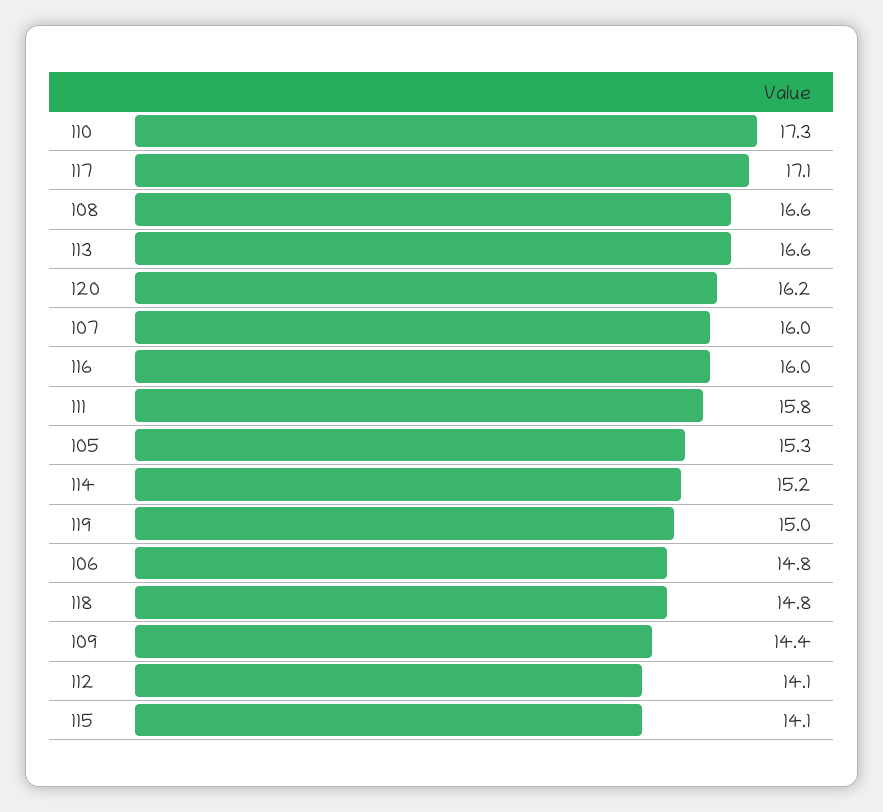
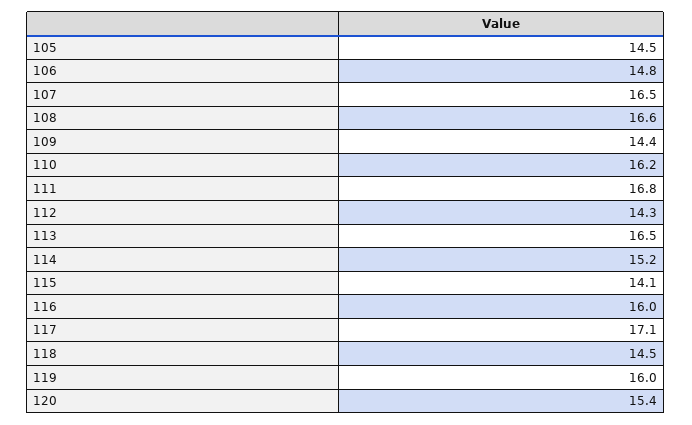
  {
-   "110": 17.3,
+   "110": 16.2,
    "117": 17.1,
    "108": 16.6,
-   "113": 16.6,
+   "113": 16.5,
-   "120": 16.2,
+   "120": 15.4,
-   "107": 16,
+   "107": 16.5,
    "116": 16,
-   "111": 15.8,
+   "111": 16.8,
-   "105": 15.3,
+   "105": 14.5,
    "114": 15.2,
-   "119": 15,
+   "119": 16,
    "106": 14.8,
-   "118": 14.8,
+   "118": 14.5,
    "109": 14.4,
-   "112": 14.1,
+   "112": 14.3,
    "115": 14.1
  }

